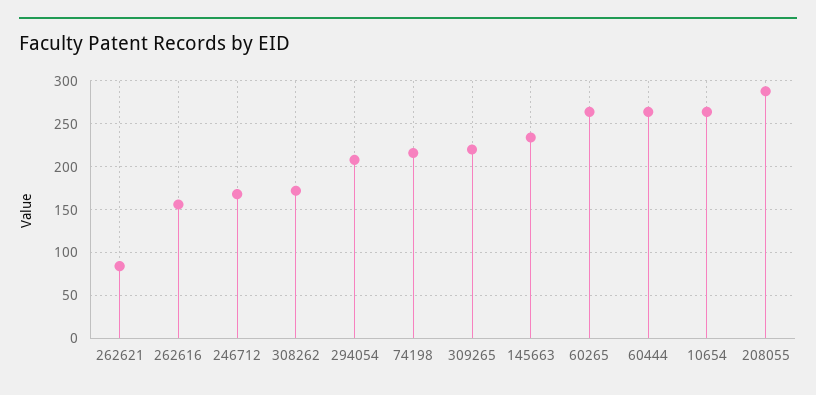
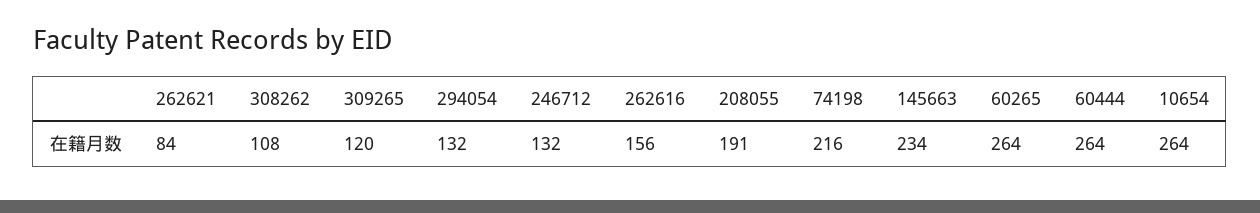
  {
    "262621": 84,
    "262616": 156,
-   "246712": 170,
+   "246712": 132,
-   "308262": 170,
+   "308262": 108,
-   "294054": 210,
+   "294054": 132,
    "74198": 216,
-   "309265": 220,
+   "309265": 120,
    "145663": 234,
    "60265": 264,
    "60444": 264,
    "10654": 264,
-   "208055": 290
+   "208055": 191
  }

